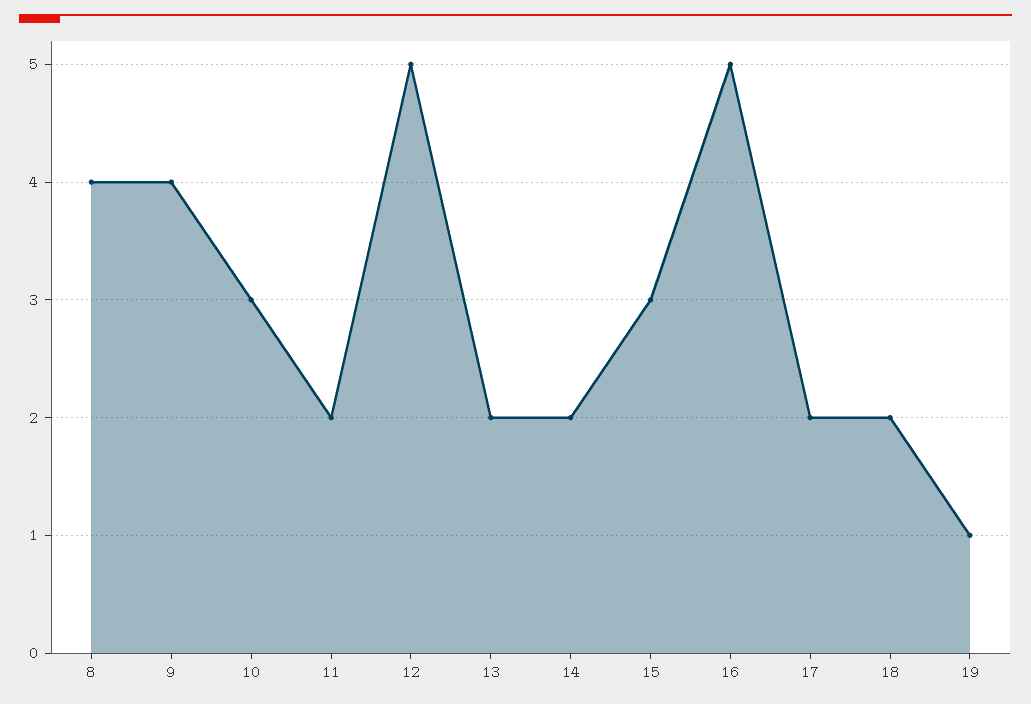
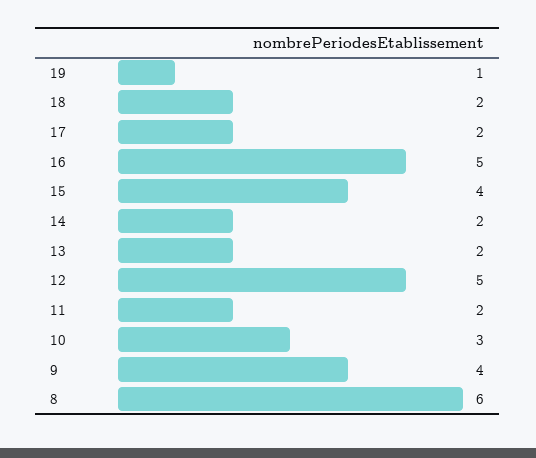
  {
-   "8": 4,
+   "8": 6,
    "9": 4,
    "10": 3,
    "11": 2,
    "12": 5,
    "13": 2,
    "14": 2,
-   "15": 3,
+   "15": 4,
    "16": 5,
    "17": 2,
    "18": 2,
    "19": 1
  }

